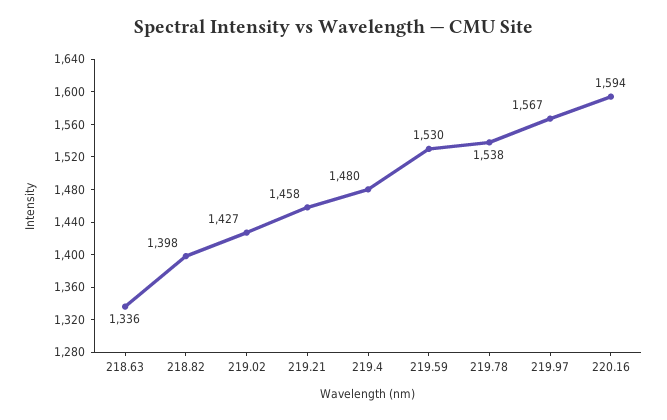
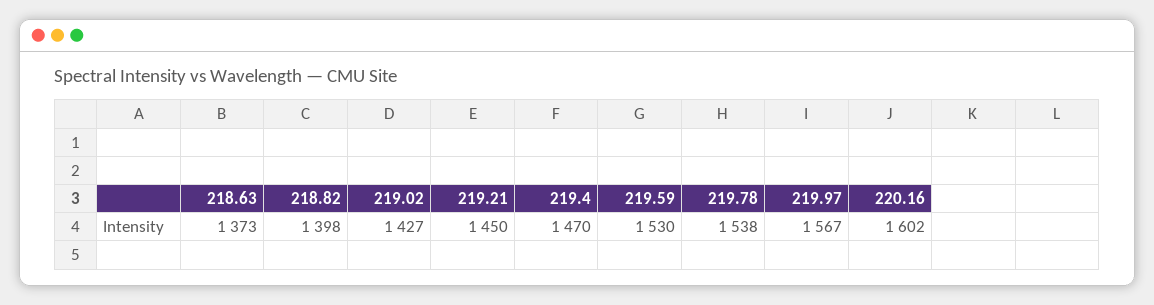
  {
-   "218.63": 1336,
+   "218.63": 1373,
    "218.82": 1398,
    "219.02": 1427,
-   "219.21": 1458,
+   "219.21": 1450,
-   "219.4": 1480,
+   "219.4": 1470,
    "219.59": 1530,
    "219.78": 1538,
    "219.97": 1567,
-   "220.16": 1594
+   "220.16": 1602
  }

